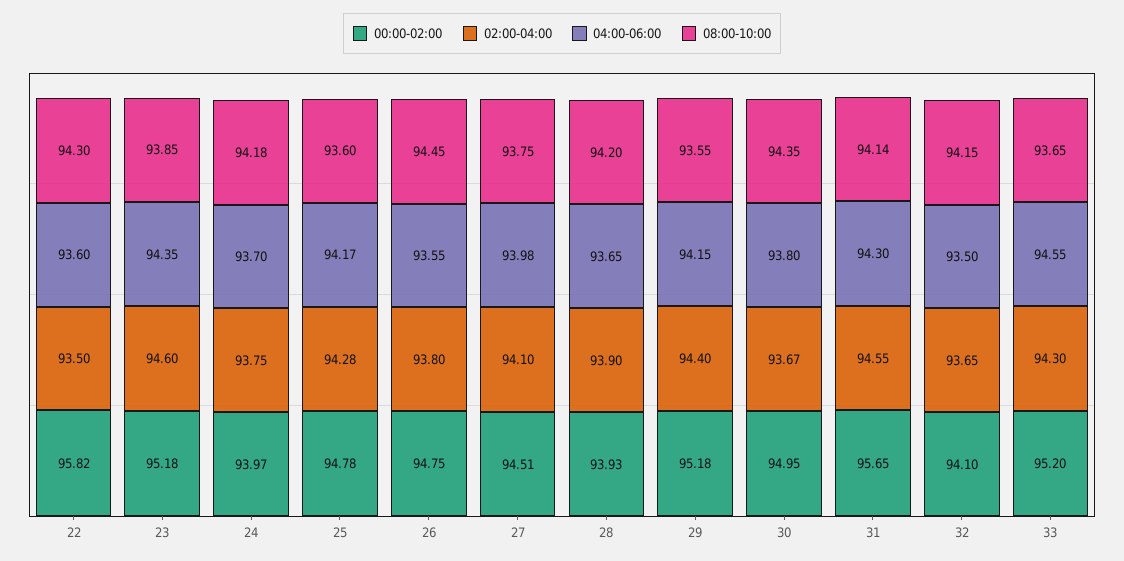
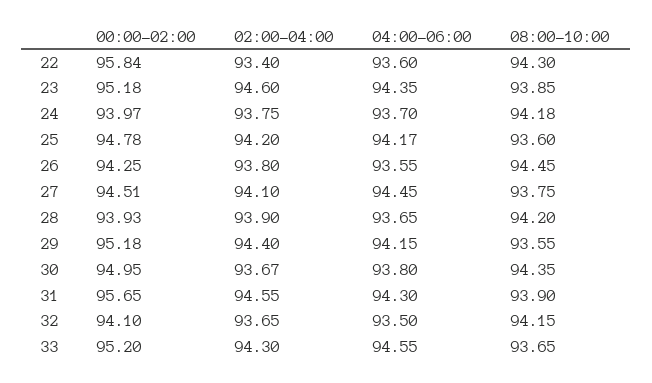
  {
    "00:00-02:00": {
-     "22": 95.82,
+     "22": 95.84,
      "23": 95.18,
      "24": 93.97,
      "25": 94.78,
-     "26": 94.75,
+     "26": 94.25,
      "27": 94.51,
      "28": 93.93,
      "29": 95.18,
      "30": 94.95,
      "31": 95.65,
      "32": 94.1,
      "33": 95.2
    },
    "02:00-04:00": {
-     "22": 93.5,
+     "22": 93.4,
      "23": 94.6,
      "24": 93.75,
-     "25": 94.28,
+     "25": 94.2,
      "26": 93.8,
      "27": 94.1,
      "28": 93.9,
      "29": 94.4,
      "30": 93.67,
      "31": 94.55,
      "32": 93.65,
      "33": 94.3
    },
    "04:00-06:00": {
      "22": 93.6,
      "23": 94.35,
      "24": 93.7,
      "25": 94.17,
      "26": 93.55,
-     "27": 93.98,
+     "27": 94.45,
      "28": 93.65,
      "29": 94.15,
      "30": 93.8,
      "31": 94.3,
      "32": 93.5,
      "33": 94.55
    },
    "08:00-10:00": {
      "22": 94.3,
      "23": 93.85,
      "24": 94.18,
      "25": 93.6,
      "26": 94.45,
      "27": 93.75,
      "28": 94.2,
      "29": 93.55,
      "30": 94.35,
-     "31": 94.14,
+     "31": 93.9,
      "32": 94.15,
      "33": 93.65
    }
  }

